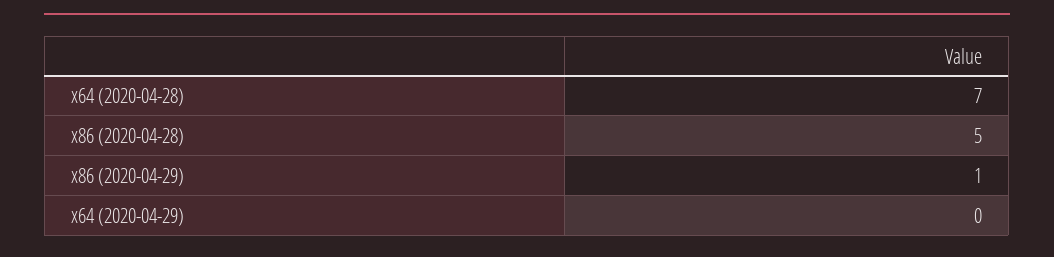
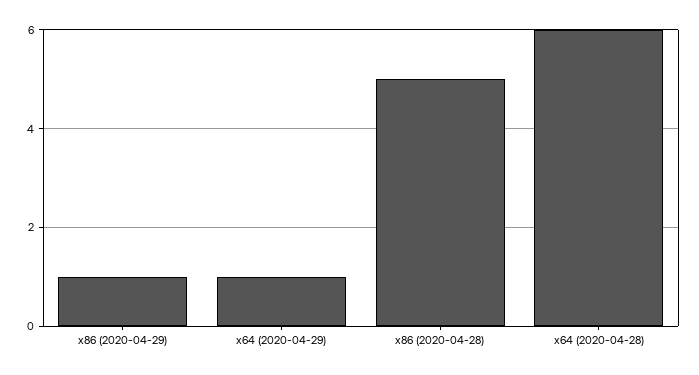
  {
-   "x64 (2020-04-28)": 7,
+   "x64 (2020-04-28)": 6,
    "x86 (2020-04-28)": 5,
    "x86 (2020-04-29)": 1,
-   "x64 (2020-04-29)": 0
+   "x64 (2020-04-29)": 1
  }

